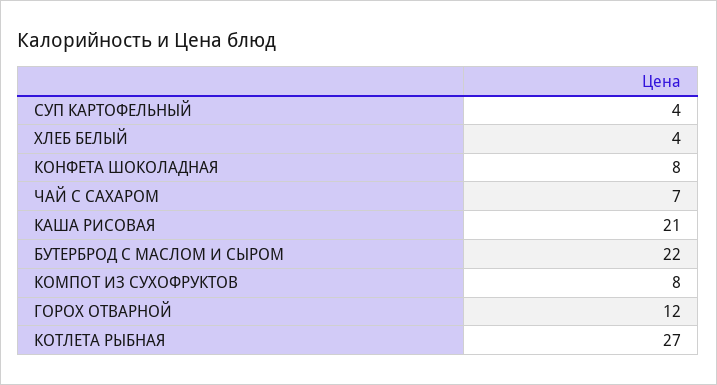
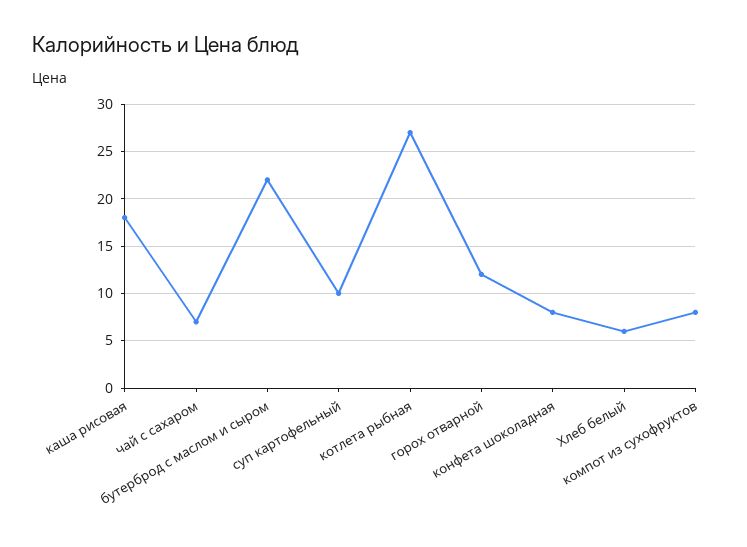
  {
-   "СУП КАРТОФЕЛЬНЫЙ": 4,
+   "СУП КАРТОФЕЛЬНЫЙ": 10,
-   "ХЛЕБ БЕЛЫЙ": 4,
+   "ХЛЕБ БЕЛЫЙ": 6,
    "КОНФЕТА ШОКОЛАДНАЯ": 8,
    "ЧАЙ С САХАРОМ": 7,
-   "КАША РИСОВАЯ": 21,
+   "КАША РИСОВАЯ": 18,
    "БУТЕРБРОД С МАСЛОМ И СЫРОМ": 22,
    "КОМПОТ ИЗ СУХОФРУКТОВ": 8,
    "ГОРОХ ОТВАРНОЙ": 12,
    "КОТЛЕТА РЫБНАЯ": 27
  }

